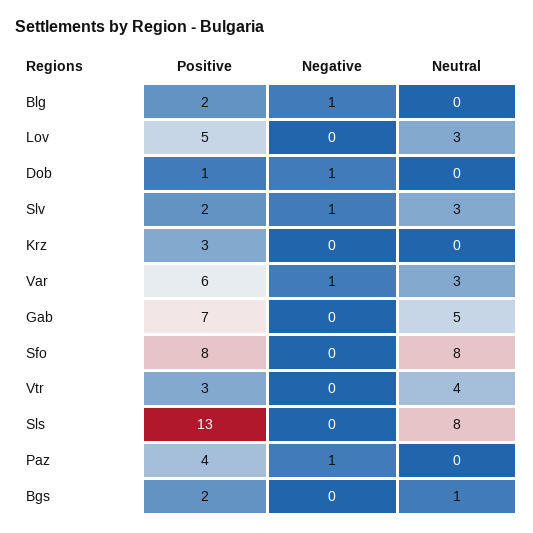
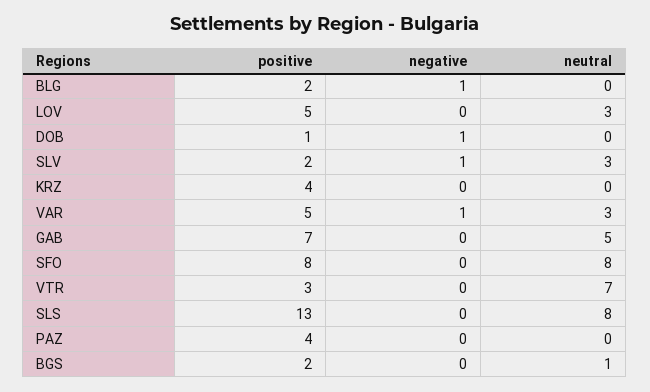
  {
    "Positive": {
      "Blg": 2,
      "Lov": 5,
      "Dob": 1,
      "Slv": 2,
-     "Krz": 3,
+     "Krz": 4,
-     "Var": 6,
+     "Var": 5,
      "Gab": 7,
      "Sfo": 8,
      "Vtr": 3,
      "Sls": 13,
      "Paz": 4,
      "Bgs": 2
    },
    "Negative": {
      "Blg": 1,
      "Lov": 0,
      "Dob": 1,
      "Slv": 1,
      "Krz": 0,
      "Var": 1,
      "Gab": 0,
      "Sfo": 0,
      "Vtr": 0,
      "Sls": 0,
-     "Paz": 1,
+     "Paz": 0,
      "Bgs": 0
    },
    "Neutral": {
      "Blg": 0,
      "Lov": 3,
      "Dob": 0,
      "Slv": 3,
      "Krz": 0,
      "Var": 3,
      "Gab": 5,
      "Sfo": 8,
-     "Vtr": 4,
+     "Vtr": 7,
      "Sls": 8,
      "Paz": 0,
      "Bgs": 1
    }
  }

